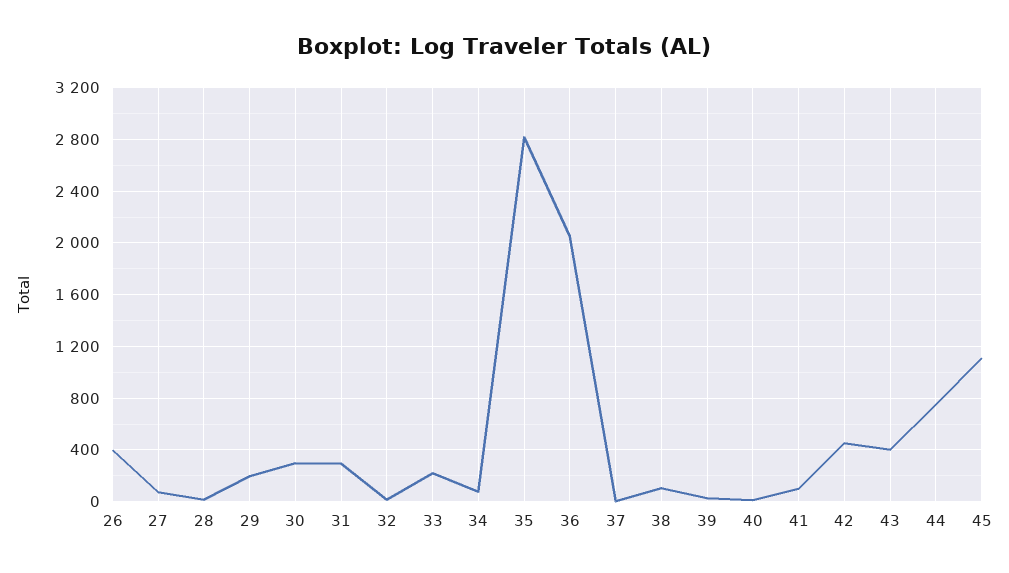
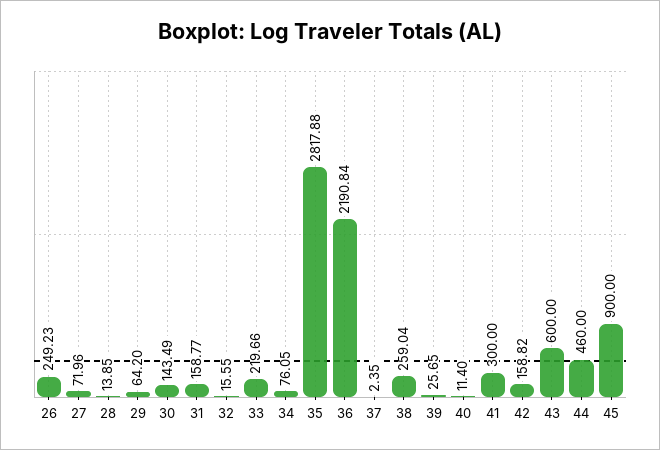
  {
-   "26": 400,
+   "26": 249.23,
    "27": 71.96,
    "28": 13.85,
-   "29": 200,
+   "29": 64.2,
-   "30": 300,
+   "30": 143.49,
-   "31": 300,
+   "31": 158.77,
    "32": 15.55,
    "33": 219.66,
    "34": 76.05,
    "35": 2817.88,
-   "36": 2050,
+   "36": 2190.84,
    "37": 2.35,
-   "38": 100,
+   "38": 259.04,
    "39": 25.65,
    "40": 11.4,
-   "41": 100,
+   "41": 300,
-   "42": 450,
+   "42": 158.82,
-   "43": 400,
+   "43": 600,
-   "44": 750,
+   "44": 460,
-   "45": 1100
+   "45": 900
  }

